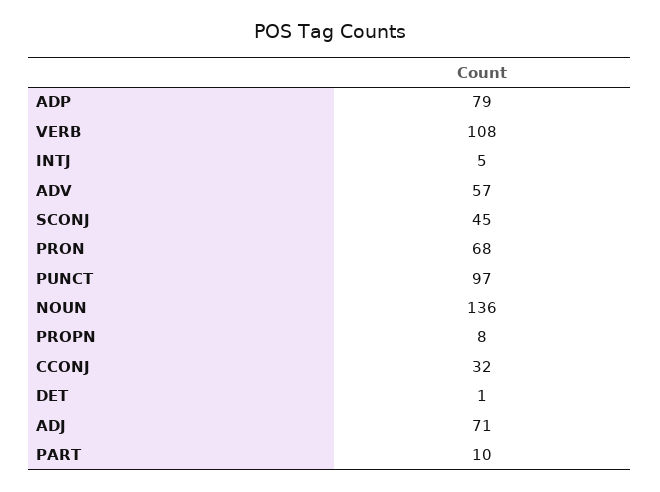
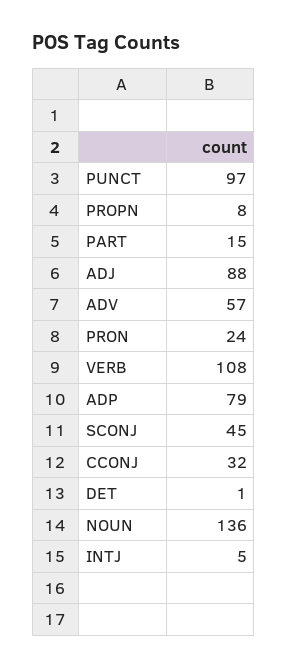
  {
    "ADP": 79,
    "VERB": 108,
    "INTJ": 5,
    "ADV": 57,
    "SCONJ": 45,
-   "PRON": 68,
+   "PRON": 24,
    "PUNCT": 97,
    "NOUN": 136,
    "PROPN": 8,
    "CCONJ": 32,
    "DET": 1,
-   "ADJ": 71,
+   "ADJ": 88,
-   "PART": 10
+   "PART": 15
  }

